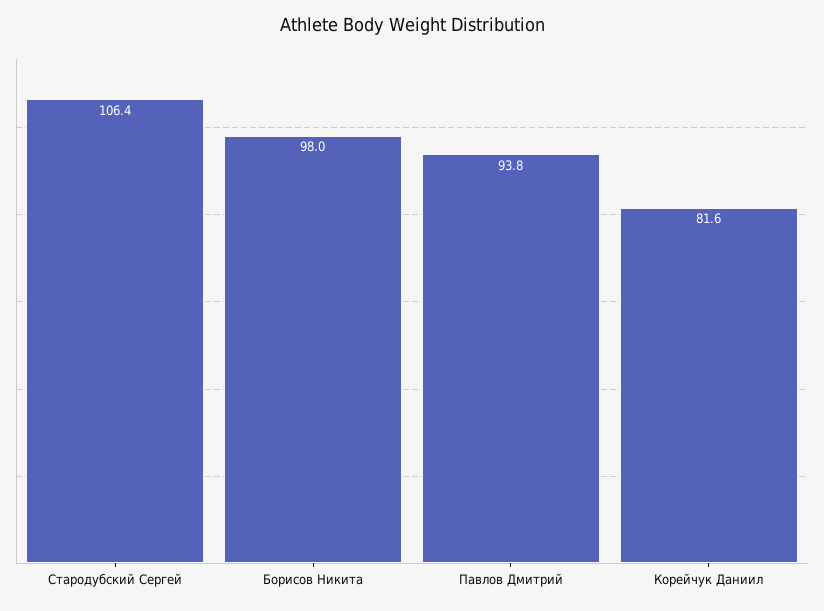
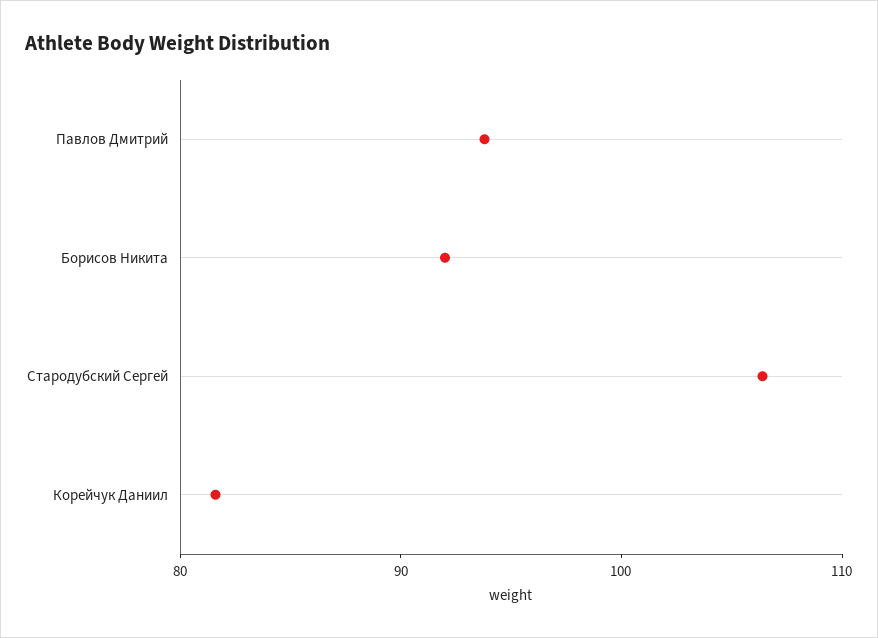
  {
    "Стародубский Сергей": 106.4,
-   "Борисов Никита": 98,
+   "Борисов Никита": 92,
    "Павлов Дмитрий": 93.8,
    "Корейчук Даниил": 81.6
  }

